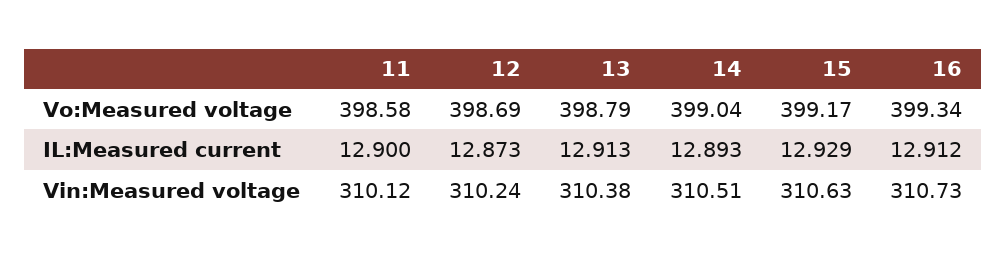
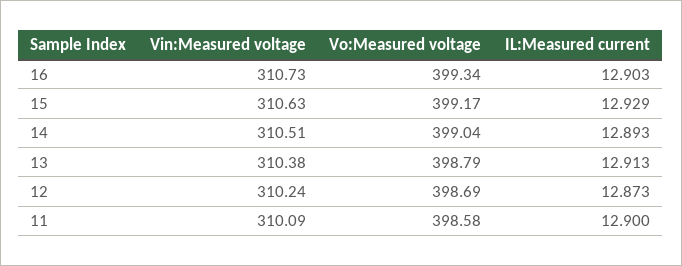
  {
    "11": {
      "Vo:Measured voltage": 398.58,
      "IL:Measured current": 12.9,
-     "Vin:Measured voltage": 310.12
+     "Vin:Measured voltage": 310.09
    },
    "12": {
      "Vo:Measured voltage": 398.69,
      "IL:Measured current": 12.873,
      "Vin:Measured voltage": 310.24
    },
    "13": {
      "Vo:Measured voltage": 398.79,
      "IL:Measured current": 12.913,
      "Vin:Measured voltage": 310.38
    },
    "14": {
      "Vo:Measured voltage": 399.04,
      "IL:Measured current": 12.893,
      "Vin:Measured voltage": 310.51
    },
    "15": {
      "Vo:Measured voltage": 399.17,
      "IL:Measured current": 12.929,
      "Vin:Measured voltage": 310.63
    },
    "16": {
      "Vo:Measured voltage": 399.34,
-     "IL:Measured current": 12.912,
+     "IL:Measured current": 12.903,
      "Vin:Measured voltage": 310.73
    }
  }

